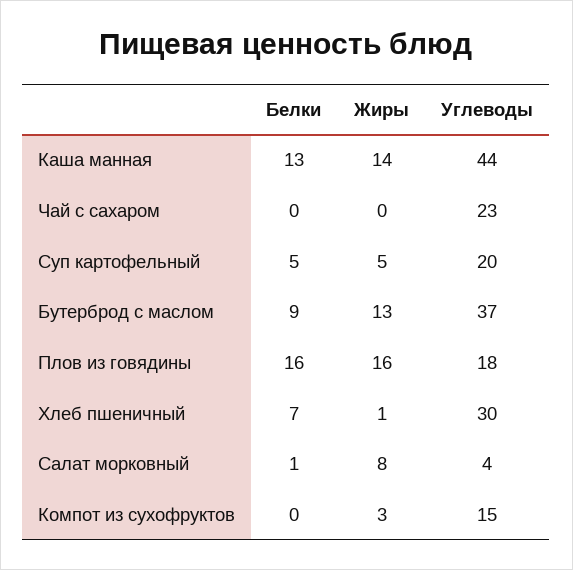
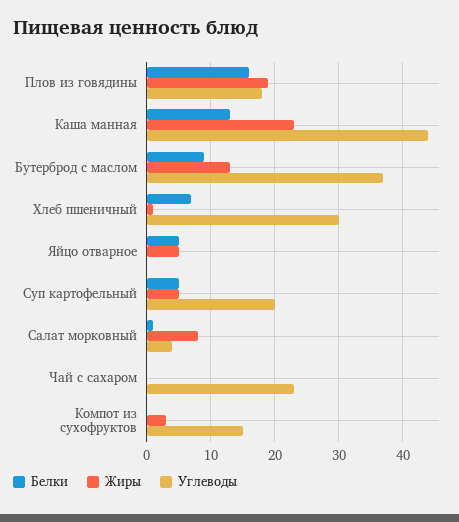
  {
    "Белки": {
      "Каша манная": 13,
      "Чай с сахаром": 0,
      "Суп картофельный": 5,
      "Бутерброд с маслом": 9,
      "Плов из говядины": 16,
      "Хлеб пшеничный": 7,
      "Салат морковный": 1,
-     "Компот из сухофруктов": 0
+     "Компот из сухофруктов": 0,
+     "Яйцо отварное": 5
    },
    "Жиры": {
-     "Каша манная": 14,
+     "Каша манная": 23,
      "Чай с сахаром": 0,
      "Суп картофельный": 5,
      "Бутерброд с маслом": 13,
-     "Плов из говядины": 16,
+     "Плов из говядины": 19,
      "Хлеб пшеничный": 1,
      "Салат морковный": 8,
-     "Компот из сухофруктов": 3
+     "Компот из сухофруктов": 3,
+     "Яйцо отварное": 5
    },
    "Углеводы": {
      "Каша манная": 44,
      "Чай с сахаром": 23,
      "Суп картофельный": 20,
      "Бутерброд с маслом": 37,
      "Плов из говядины": 18,
      "Хлеб пшеничный": 30,
      "Салат морковный": 4,
-     "Компот из сухофруктов": 15
+     "Компот из сухофруктов": 15,
+     "Яйцо отварное": 0
    }
  }

